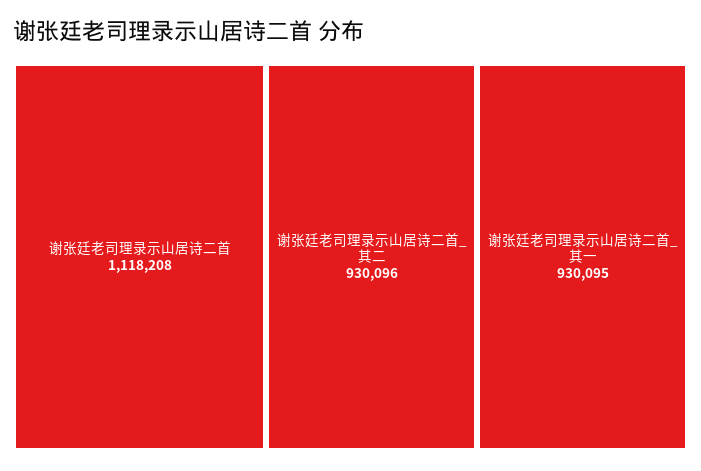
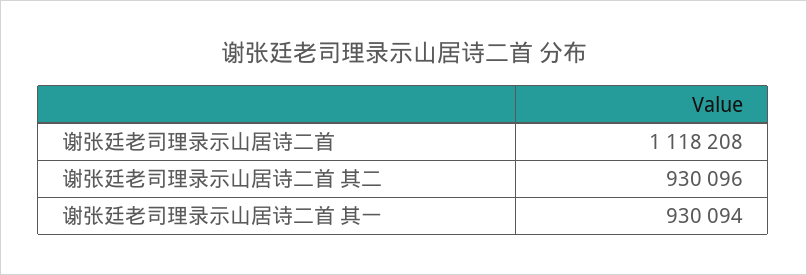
  {
    "谢张廷老司理录示山居诗二首": 1118208,
    "谢张廷老司理录示山居诗二首_其二": 930096,
-   "谢张廷老司理录示山居诗二首_其一": 930095
+   "谢张廷老司理录示山居诗二首_其一": 930094
  }

